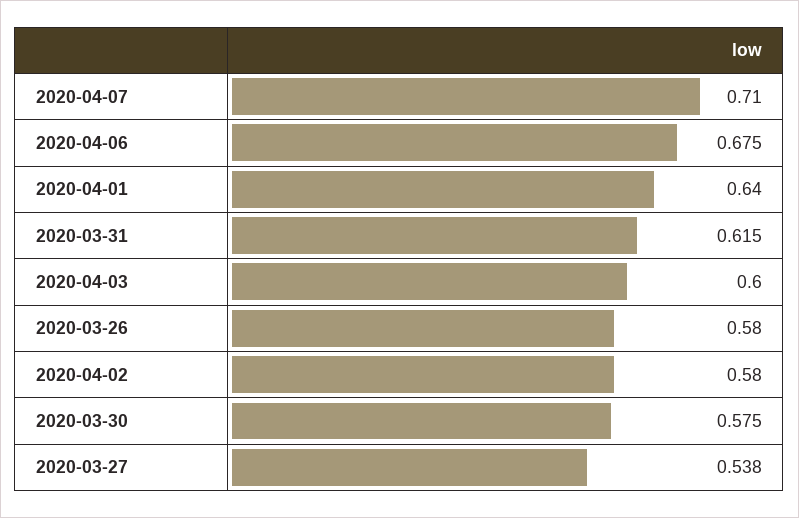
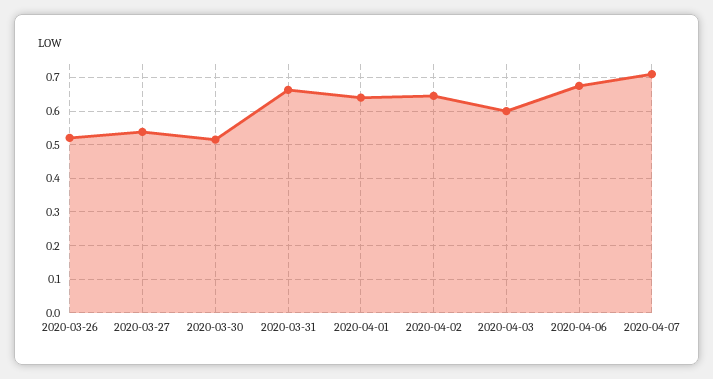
  {
    "2020-04-07": 0.71,
    "2020-04-06": 0.675,
    "2020-04-01": 0.64,
-   "2020-03-31": 0.615,
+   "2020-03-31": 0.66,
    "2020-04-03": 0.6,
-   "2020-03-26": 0.58,
+   "2020-03-26": 0.52,
-   "2020-04-02": 0.58,
+   "2020-04-02": 0.64,
-   "2020-03-30": 0.575,
+   "2020-03-30": 0.52,
    "2020-03-27": 0.538
  }

